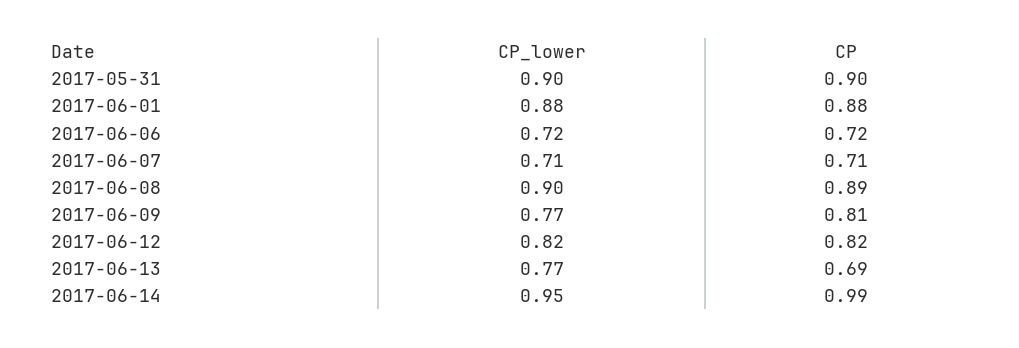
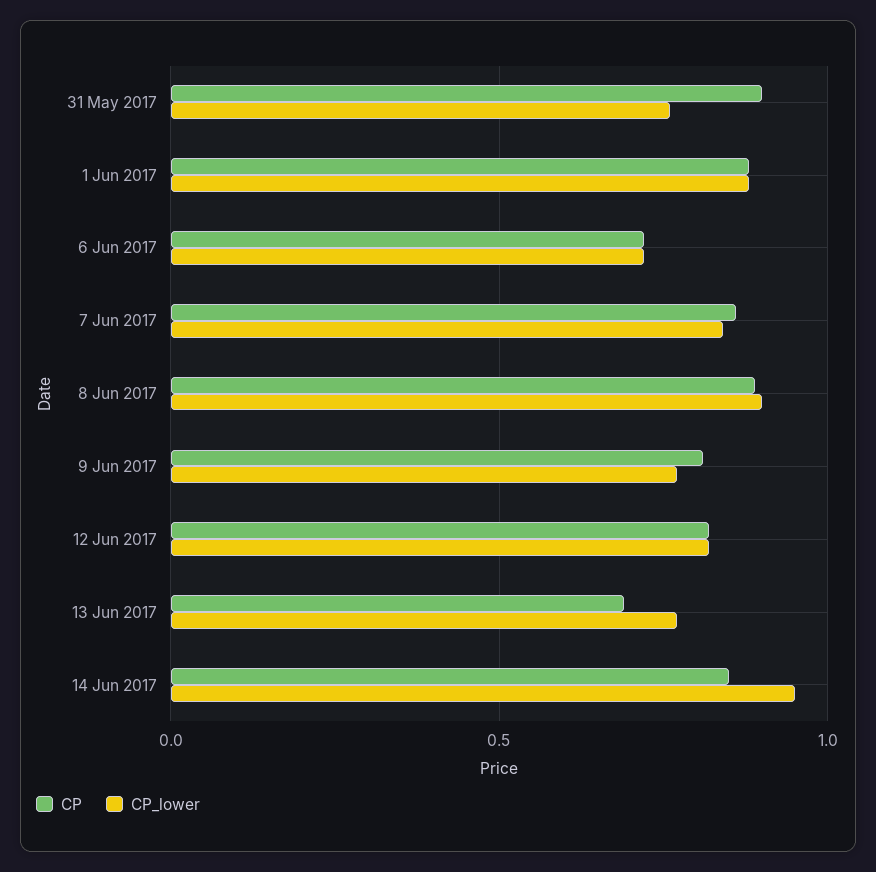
  {
    "CP_lower": {
-     "2017-05-31": 0.9,
+     "2017-05-31": 0.75,
      "2017-06-01": 0.88,
      "2017-06-06": 0.72,
-     "2017-06-07": 0.71,
+     "2017-06-07": 0.85,
      "2017-06-08": 0.9,
      "2017-06-09": 0.77,
      "2017-06-12": 0.82,
      "2017-06-13": 0.77,
      "2017-06-14": 0.95
    },
    "CP": {
      "2017-05-31": 0.9,
      "2017-06-01": 0.88,
      "2017-06-06": 0.72,
-     "2017-06-07": 0.71,
+     "2017-06-07": 0.85,
      "2017-06-08": 0.89,
      "2017-06-09": 0.81,
      "2017-06-12": 0.82,
      "2017-06-13": 0.69,
-     "2017-06-14": 0.99
+     "2017-06-14": 0.85
    }
  }

